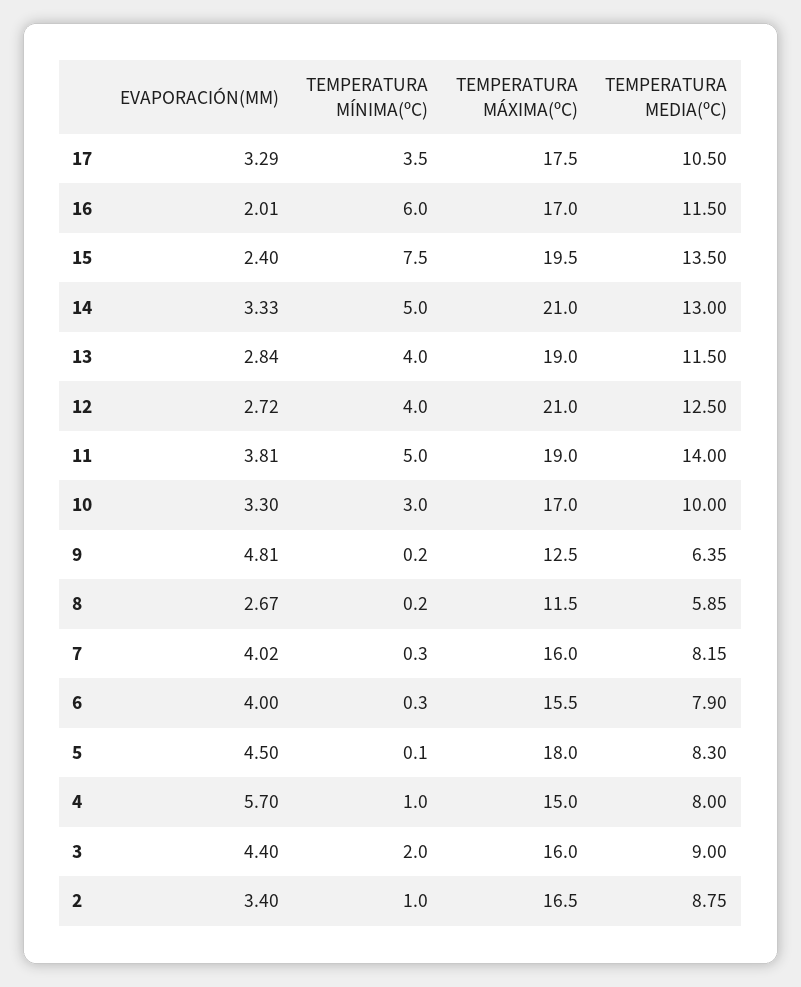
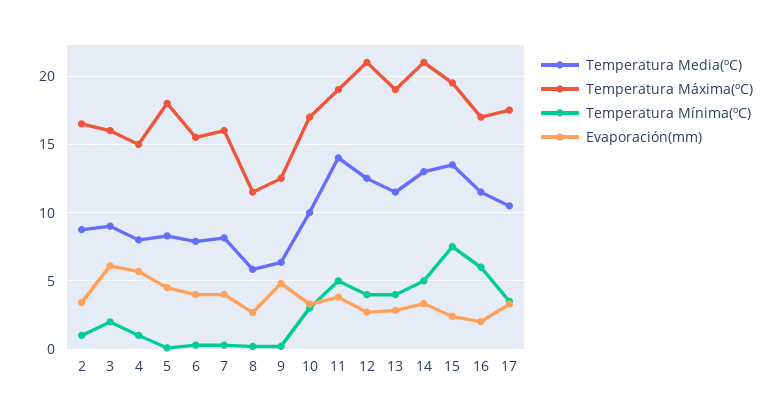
  {
    "EVAPORACIÓN(MM)": {
      "17": 3.29,
      "16": 2.01,
      "15": 2.4,
      "14": 3.33,
      "13": 2.84,
      "12": 2.72,
      "11": 3.81,
      "10": 3.3,
      "9": 4.81,
      "8": 2.67,
      "7": 4.02,
      "6": 4,
      "5": 4.5,
      "4": 5.7,
-     "3": 4.4,
+     "3": 6,
      "2": 3.4
    },
    "TEMPERATURA MÍNIMA(ºC)": {
      "17": 3.5,
      "16": 6,
      "15": 7.5,
      "14": 5,
      "13": 4,
      "12": 4,
      "11": 5,
      "10": 3,
      "9": 0.2,
      "8": 0.2,
      "7": 0.3,
      "6": 0.3,
      "5": 0.1,
      "4": 1,
      "3": 2,
      "2": 1
    },
    "TEMPERATURA MÁXIMA(ºC)": {
      "17": 17.5,
      "16": 17,
      "15": 19.5,
      "14": 21,
      "13": 19,
      "12": 21,
      "11": 19,
      "10": 17,
      "9": 12.5,
      "8": 11.5,
      "7": 16,
      "6": 15.5,
      "5": 18,
      "4": 15,
      "3": 16,
      "2": 16.5
    },
    "TEMPERATURA MEDIA(ºC)": {
      "17": 10.5,
      "16": 11.5,
      "15": 13.5,
      "14": 13,
      "13": 11.5,
      "12": 12.5,
      "11": 14,
      "10": 10,
      "9": 6.35,
      "8": 5.85,
      "7": 8.15,
      "6": 7.9,
      "5": 8.3,
      "4": 8,
      "3": 9,
      "2": 8.75
    }
  }

